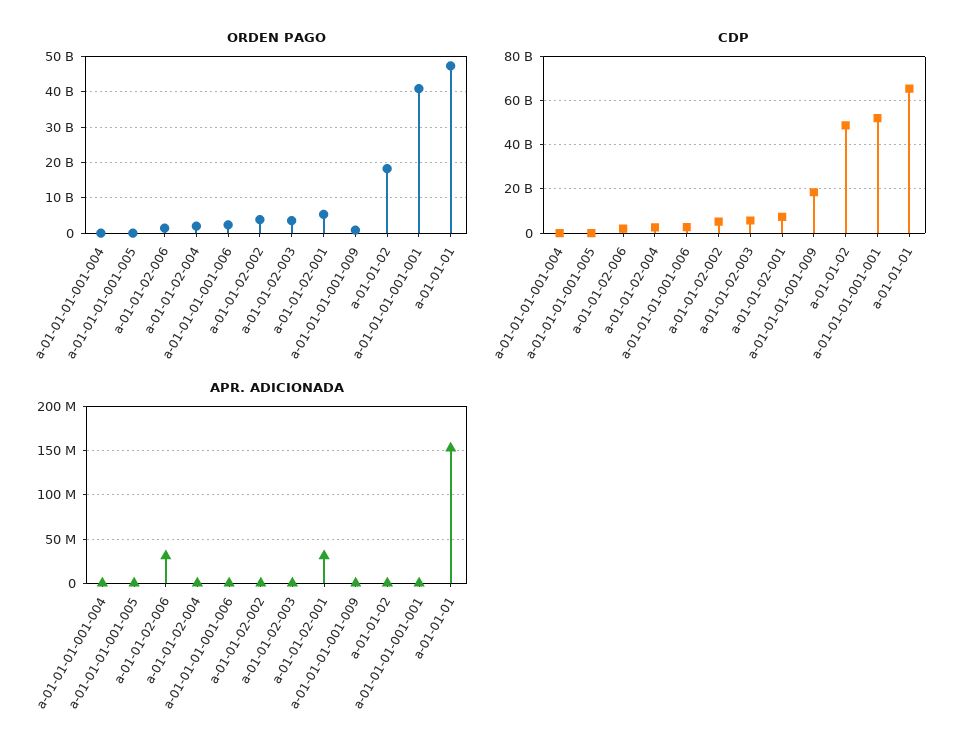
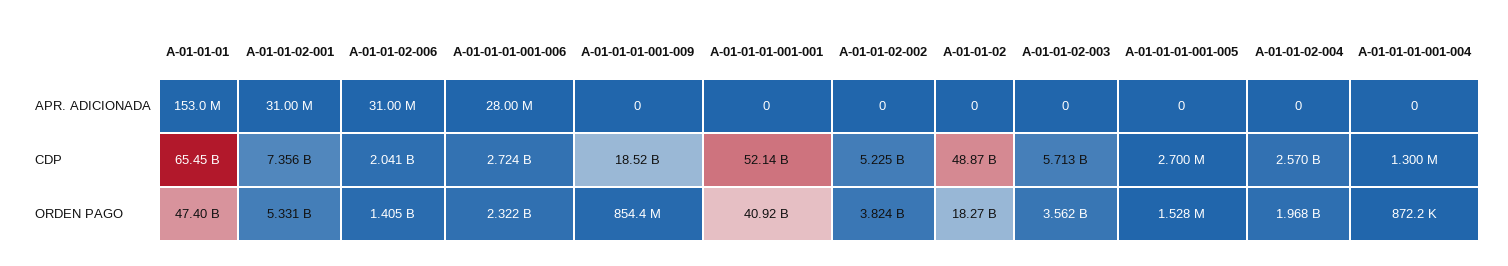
  {
    "ORDEN PAGO": {
      "a-01-01-01-001-004": 872200,
      "a-01-01-01-001-005": 1528000,
      "a-01-01-02-006": 1405000000,
      "a-01-01-02-004": 1968000000,
      "a-01-01-01-001-006": 2322000000,
      "a-01-01-02-002": 3824000000,
      "a-01-01-02-003": 3562000000,
      "a-01-01-02-001": 5331000000,
      "a-01-01-01-001-009": 854400000,
      "a-01-01-02": 18270000000,
      "a-01-01-01-001-001": 40920000000,
      "a-01-01-01": 47400000000
    },
    "CDP": {
      "a-01-01-01-001-004": 1300000,
      "a-01-01-01-001-005": 2700000,
      "a-01-01-02-006": 2041000000,
      "a-01-01-02-004": 2570000000,
      "a-01-01-01-001-006": 2724000000,
      "a-01-01-02-002": 5225000000,
      "a-01-01-02-003": 5713000000,
      "a-01-01-02-001": 7356000000,
      "a-01-01-01-001-009": 18520000000,
      "a-01-01-02": 48870000000,
      "a-01-01-01-001-001": 52140000000,
      "a-01-01-01": 65450000000
    },
    "APR. ADICIONADA": {
      "a-01-01-01-001-004": 0,
      "a-01-01-01-001-005": 0,
      "a-01-01-02-006": 31000000,
      "a-01-01-02-004": 0,
-     "a-01-01-01-001-006": 0,
+     "a-01-01-01-001-006": 28000000,
      "a-01-01-02-002": 0,
      "a-01-01-02-003": 0,
      "a-01-01-02-001": 31000000,
      "a-01-01-01-001-009": 0,
      "a-01-01-02": 0,
      "a-01-01-01-001-001": 0,
      "a-01-01-01": 153000000
    }
  }

